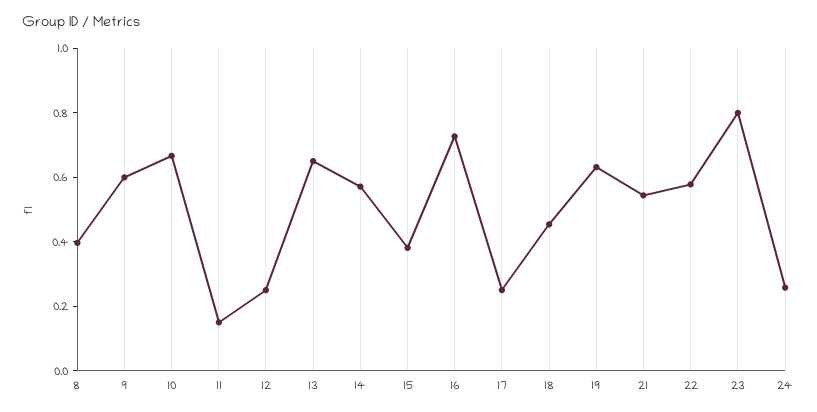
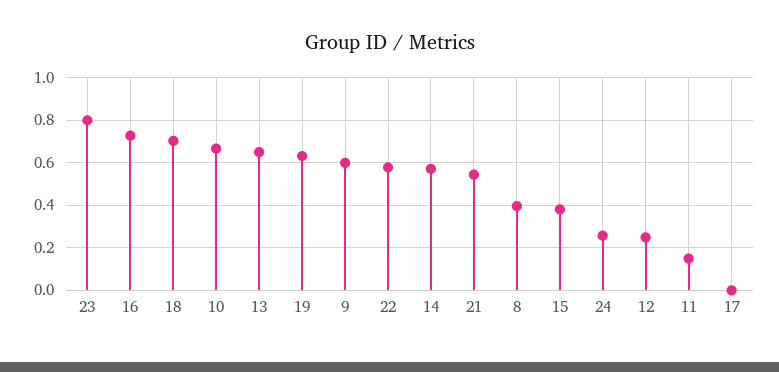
  {
    "8": 0.4,
    "9": 0.6,
    "10": 0.65,
    "11": 0.15,
    "12": 0.25,
    "13": 0.65,
    "14": 0.55,
    "15": 0.4,
    "16": 0.75,
-   "17": 0.25,
+   "17": 0,
-   "18": 0.45,
+   "18": 0.7,
    "19": 0.65,
    "21": 0.55,
    "22": 0.6,
    "23": 0.8,
    "24": 0.25
  }

